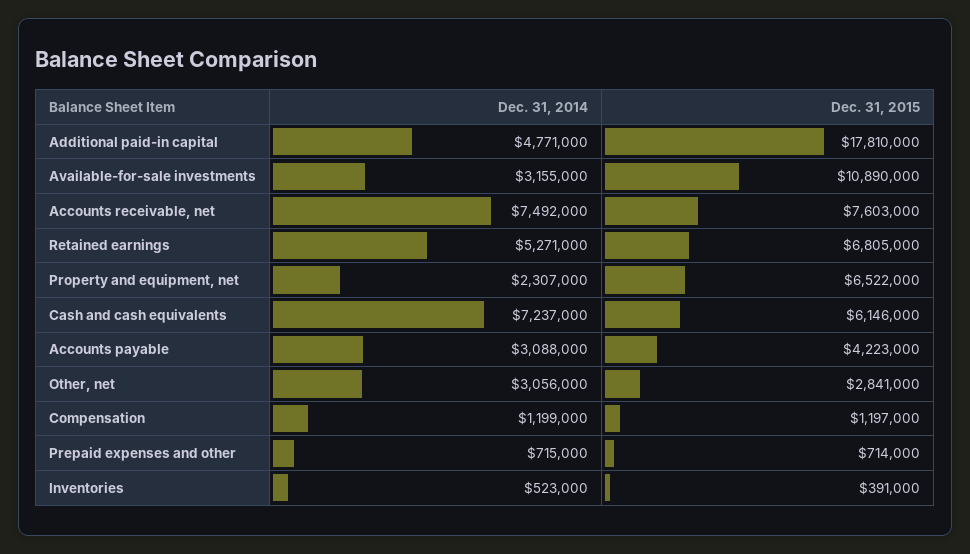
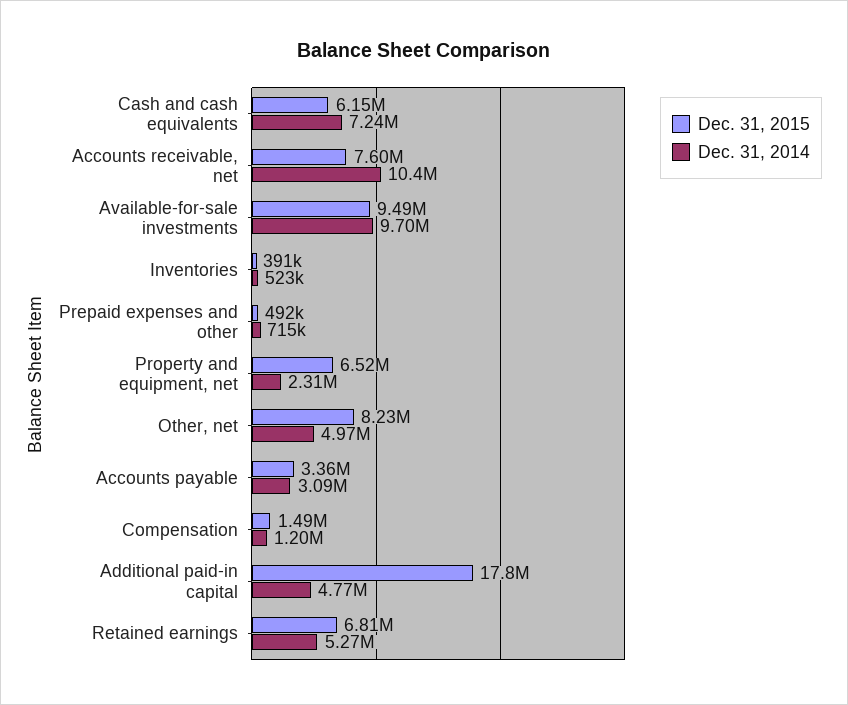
  {
    "Dec. 31, 2014": {
      "Additional paid-in capital": 4771000,
-     "Available-for-sale investments": 3155000,
+     "Available-for-sale investments": 9700000,
-     "Accounts receivable, net": 7492000,
+     "Accounts receivable, net": 10400000,
      "Retained earnings": 5271000,
      "Property and equipment, net": 2307000,
      "Cash and cash equivalents": 7237000,
      "Accounts payable": 3088000,
-     "Other, net": 3056000,
+     "Other, net": 4970000,
      "Compensation": 1199000,
      "Prepaid expenses and other": 715000,
      "Inventories": 523000
    },
    "Dec. 31, 2015": {
      "Additional paid-in capital": 17810000,
-     "Available-for-sale investments": 10890000,
+     "Available-for-sale investments": 9490000,
      "Accounts receivable, net": 7603000,
      "Retained earnings": 6805000,
      "Property and equipment, net": 6522000,
      "Cash and cash equivalents": 6146000,
-     "Accounts payable": 4223000,
+     "Accounts payable": 3360000,
-     "Other, net": 2841000,
+     "Other, net": 8230000,
-     "Compensation": 1197000,
+     "Compensation": 1490000,
-     "Prepaid expenses and other": 714000,
+     "Prepaid expenses and other": 492000,
      "Inventories": 391000
    }
  }

